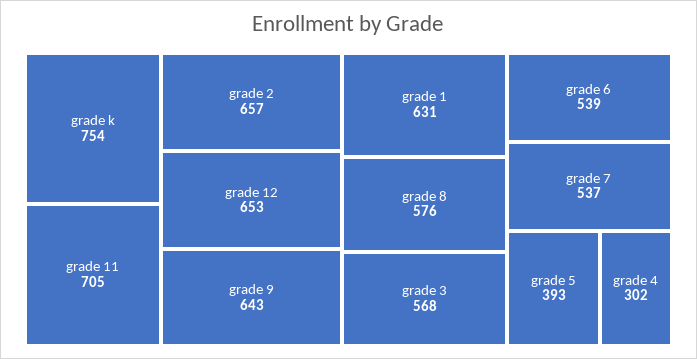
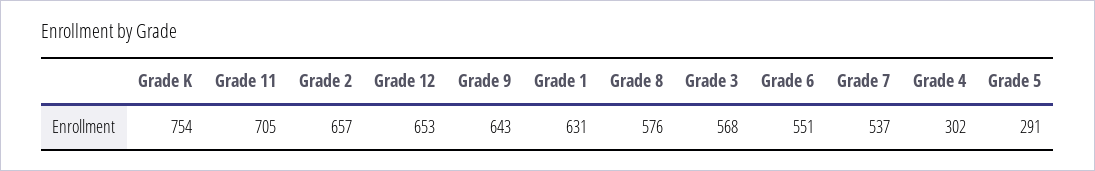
  {
    "grade k": 754,
    "grade 11": 705,
    "grade 2": 657,
    "grade 12": 653,
    "grade 9": 643,
    "grade 1": 631,
    "grade 8": 576,
    "grade 3": 568,
-   "grade 6": 539,
+   "grade 6": 551,
    "grade 7": 537,
-   "grade 5": 393,
+   "grade 5": 291,
    "grade 4": 302
  }

